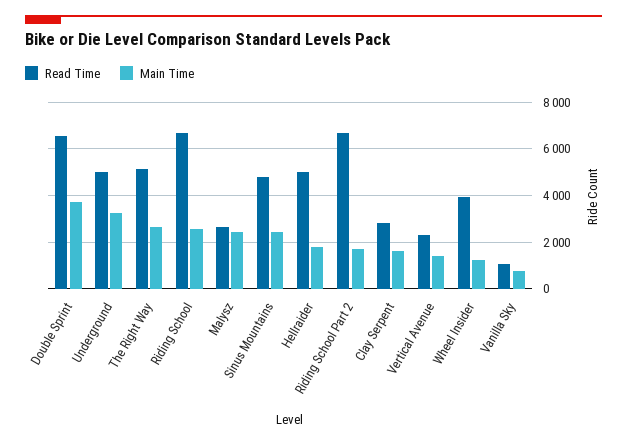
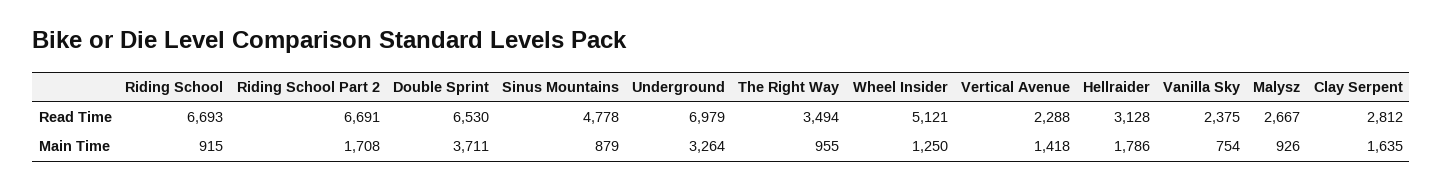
  {
    "Read Time": {
      "Double Sprint": 6530,
-     "Underground": 5000,
+     "Underground": 6979,
-     "The Right Way": 5000,
+     "The Right Way": 3494,
      "Riding School": 6693,
      "Malysz": 2667,
      "Sinus Mountains": 4778,
-     "Hellraider": 5000,
+     "Hellraider": 3128,
      "Riding School Part 2": 6691,
      "Clay Serpent": 2812,
      "Vertical Avenue": 2288,
-     "Wheel Insider": 4000,
+     "Wheel Insider": 5121,
-     "Vanilla Sky": 1000
+     "Vanilla Sky": 2375
    },
    "Main Time": {
      "Double Sprint": 3711,
      "Underground": 3264,
-     "The Right Way": 2500,
+     "The Right Way": 955,
-     "Riding School": 2500,
+     "Riding School": 915,
-     "Malysz": 2500,
+     "Malysz": 926,
-     "Sinus Mountains": 2500,
+     "Sinus Mountains": 879,
      "Hellraider": 1786,
      "Riding School Part 2": 1708,
      "Clay Serpent": 1635,
      "Vertical Avenue": 1418,
      "Wheel Insider": 1250,
      "Vanilla Sky": 754
    }
  }

